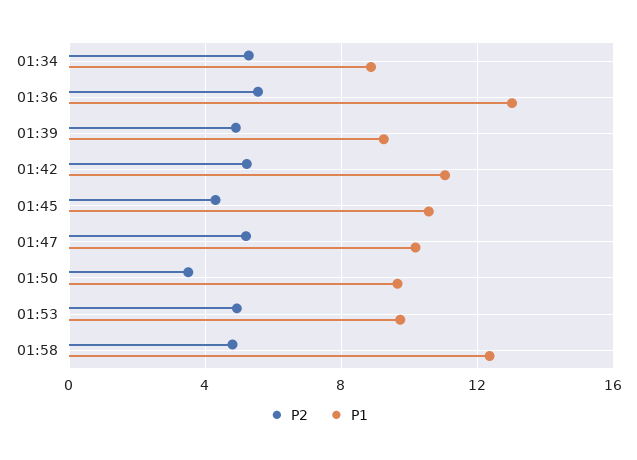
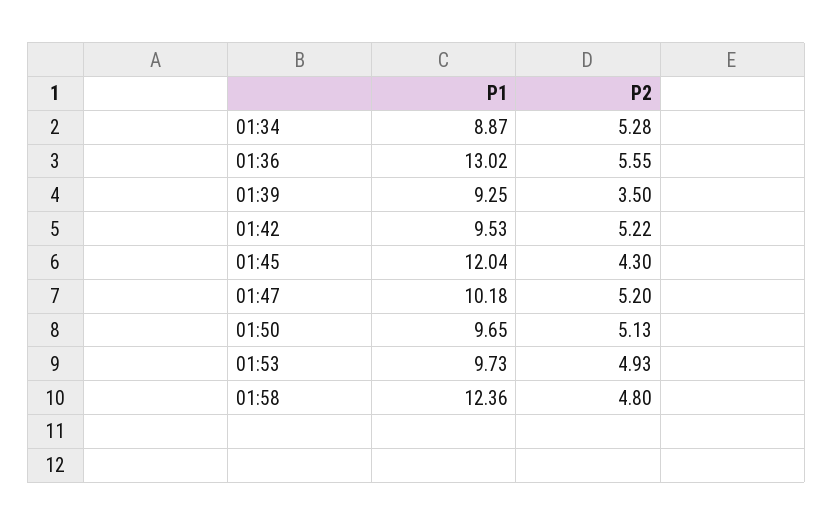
  {
    "P2": {
      "01:34": 5.28,
      "01:36": 5.55,
-     "01:39": 5,
+     "01:39": 3.5,
      "01:42": 5.22,
      "01:45": 4.3,
      "01:47": 5.2,
-     "01:50": 3.5,
+     "01:50": 5.13,
      "01:53": 4.93,
      "01:58": 4.8
    },
    "P1": {
      "01:34": 8.87,
      "01:36": 13.02,
      "01:39": 9.25,
-     "01:42": 11,
+     "01:42": 9.53,
-     "01:45": 10.5,
+     "01:45": 12.04,
      "01:47": 10.18,
      "01:50": 9.65,
      "01:53": 9.73,
      "01:58": 12.36
    }
  }

